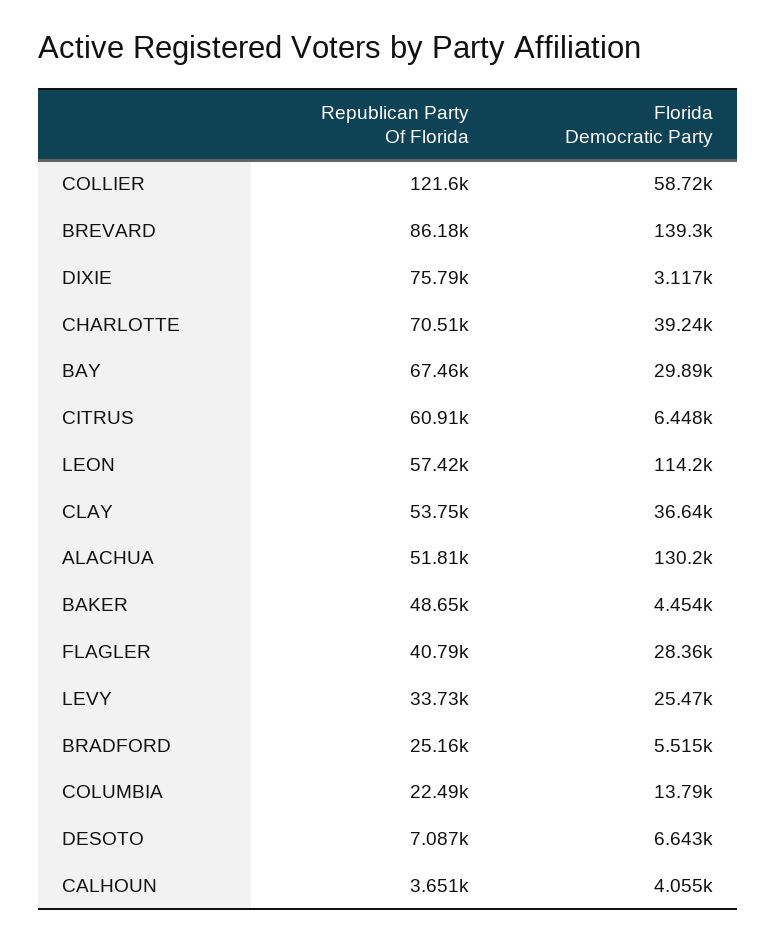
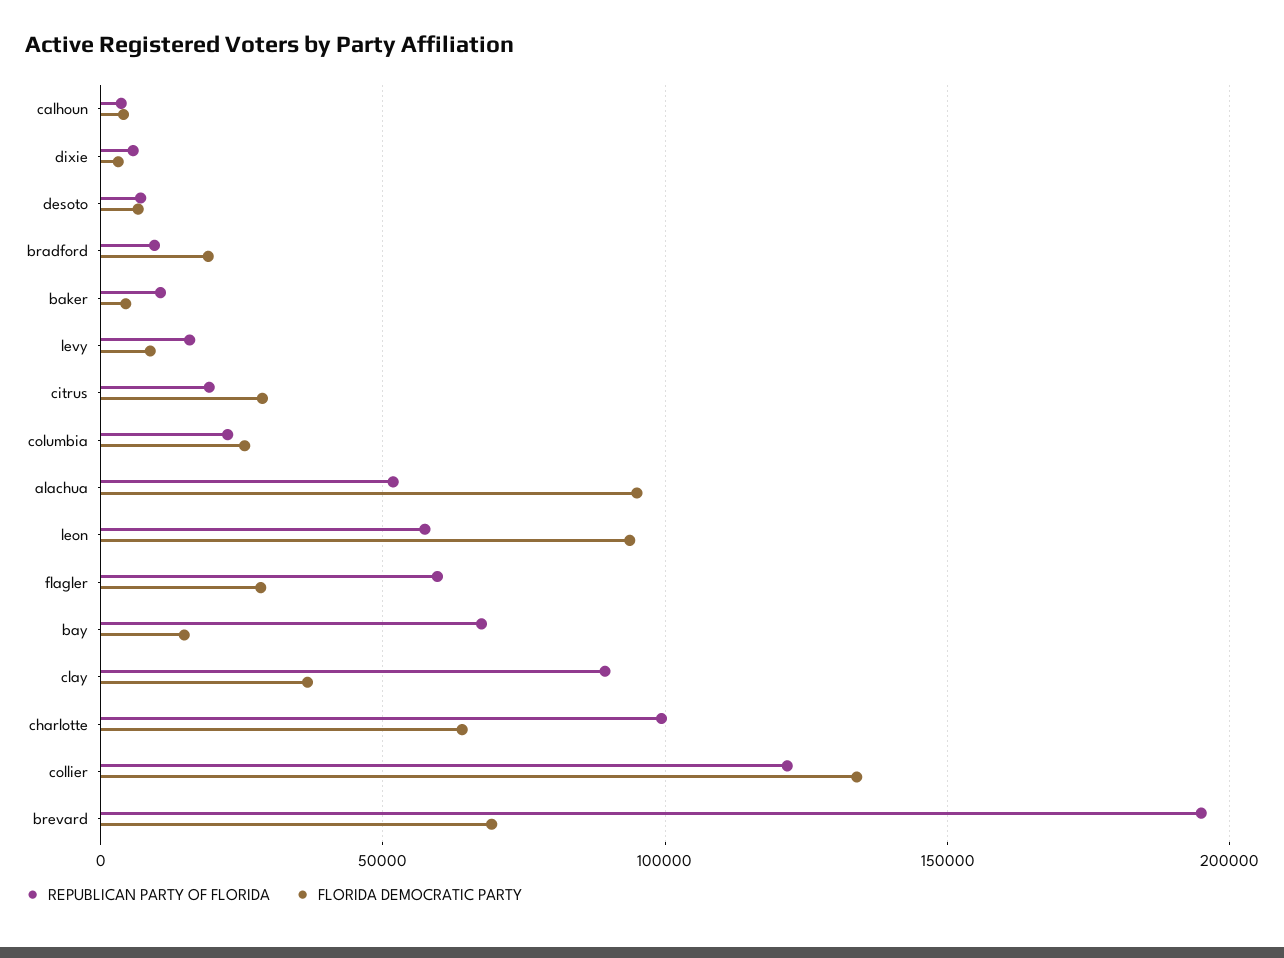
  {
    "Republican Party Of Florida": {
      "COLLIER": 121600,
-     "BREVARD": 86180,
+     "BREVARD": 195000,
-     "DIXIE": 75790,
+     "DIXIE": 5000,
-     "CHARLOTTE": 70510,
+     "CHARLOTTE": 100000,
      "BAY": 67460,
-     "CITRUS": 60910,
+     "CITRUS": 20000,
      "LEON": 57420,
-     "CLAY": 53750,
+     "CLAY": 90000,
      "ALACHUA": 51810,
-     "BAKER": 48650,
+     "BAKER": 10000,
-     "FLAGLER": 40790,
+     "FLAGLER": 60000,
-     "LEVY": 33730,
+     "LEVY": 15000,
-     "BRADFORD": 25160,
+     "BRADFORD": 10000,
      "COLUMBIA": 22490,
      "DESOTO": 7087,
      "CALHOUN": 3651
    },
    "Florida Democratic Party": {
-     "COLLIER": 58720,
+     "COLLIER": 135000,
-     "BREVARD": 139300,
+     "BREVARD": 70000,
      "DIXIE": 3117,
-     "CHARLOTTE": 39240,
+     "CHARLOTTE": 65000,
-     "BAY": 29890,
+     "BAY": 15000,
-     "CITRUS": 6448,
+     "CITRUS": 30000,
-     "LEON": 114200,
+     "LEON": 95000,
      "CLAY": 36640,
-     "ALACHUA": 130200,
+     "ALACHUA": 95000,
      "BAKER": 4454,
      "FLAGLER": 28360,
-     "LEVY": 25470,
+     "LEVY": 10000,
-     "BRADFORD": 5515,
+     "BRADFORD": 20000,
-     "COLUMBIA": 13790,
+     "COLUMBIA": 25000,
      "DESOTO": 6643,
      "CALHOUN": 4055
    }
  }

